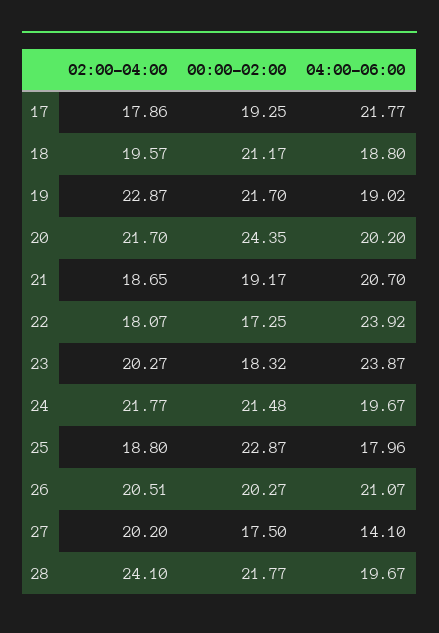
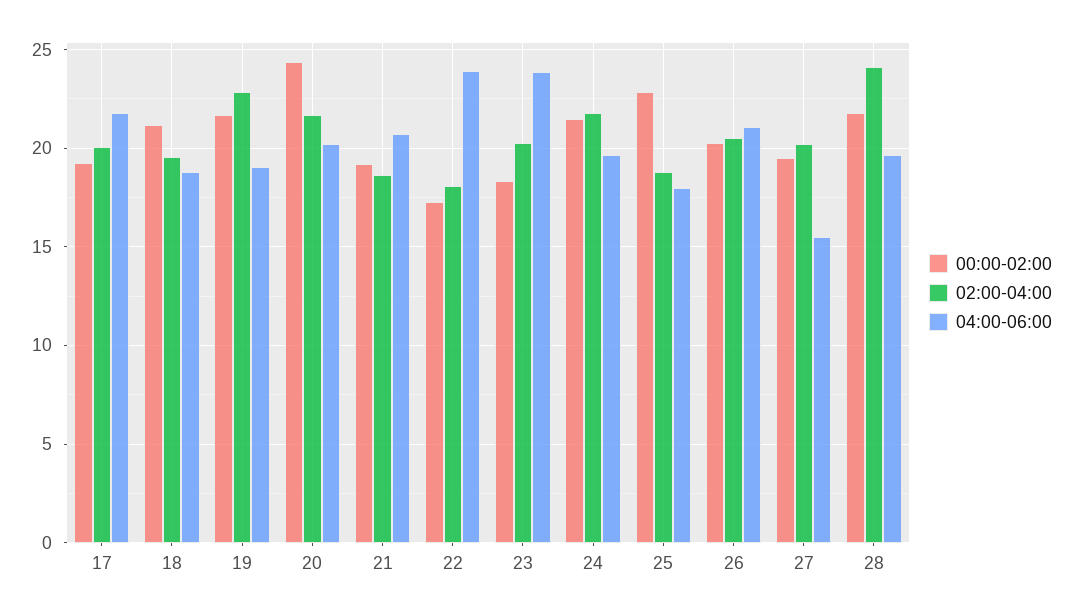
  {
    "02:00-04:00": {
-     "17": 17.86,
+     "17": 20,
      "18": 19.57,
      "19": 22.87,
      "20": 21.7,
      "21": 18.65,
      "22": 18.07,
      "23": 20.27,
      "24": 21.77,
      "25": 18.8,
      "26": 20.51,
      "27": 20.2,
      "28": 24.1
    },
    "00:00-02:00": {
      "17": 19.25,
      "18": 21.17,
      "19": 21.7,
      "20": 24.35,
      "21": 19.17,
      "22": 17.25,
      "23": 18.32,
      "24": 21.48,
      "25": 22.87,
      "26": 20.27,
-     "27": 17.5,
+     "27": 19.5,
      "28": 21.77
    },
    "04:00-06:00": {
      "17": 21.77,
      "18": 18.8,
      "19": 19.02,
      "20": 20.2,
      "21": 20.7,
      "22": 23.92,
      "23": 23.87,
      "24": 19.67,
      "25": 17.96,
      "26": 21.07,
-     "27": 14.1,
+     "27": 15.5,
      "28": 19.67
    }
  }

